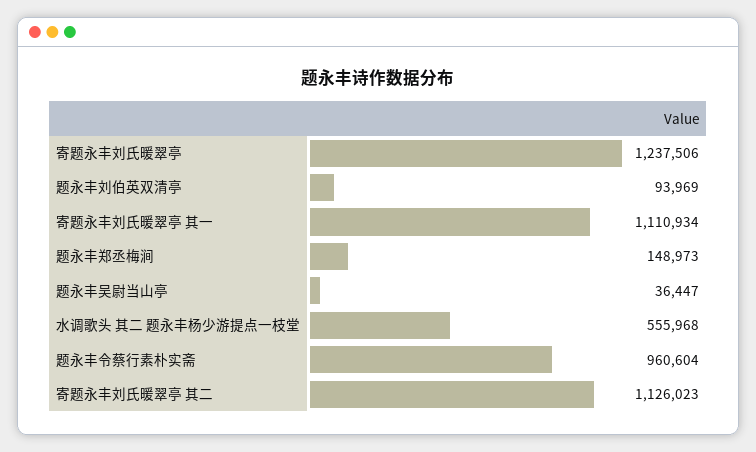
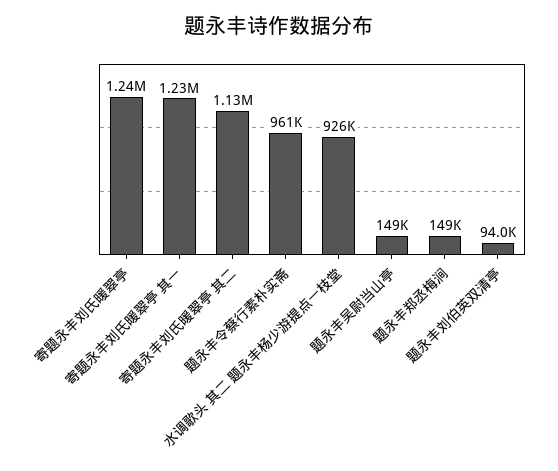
  {
    "寄题永丰刘氏暖翠亭": 1237506,
    "题永丰刘伯英双清亭": 93969,
-   "寄题永丰刘氏暖翠亭 其一": 1110934,
+   "寄题永丰刘氏暖翠亭 其一": 1230000,
    "题永丰郑丞梅涧": 148973,
-   "题永丰吴尉当山亭": 36447,
+   "题永丰吴尉当山亭": 149000,
-   "水调歌头 其二 题永丰杨少游提点一枝堂": 555968,
+   "水调歌头 其二 题永丰杨少游提点一枝堂": 926000,
    "题永丰令蔡行素朴实斋": 960604,
    "寄题永丰刘氏暖翠亭 其二": 1126023
  }

